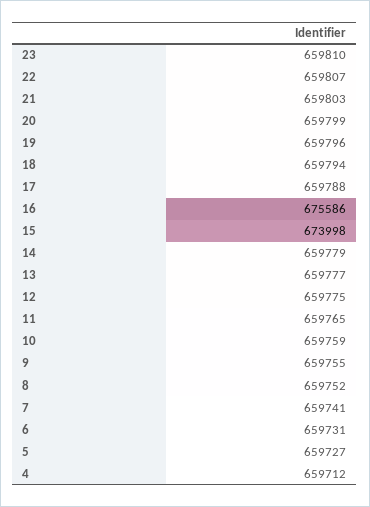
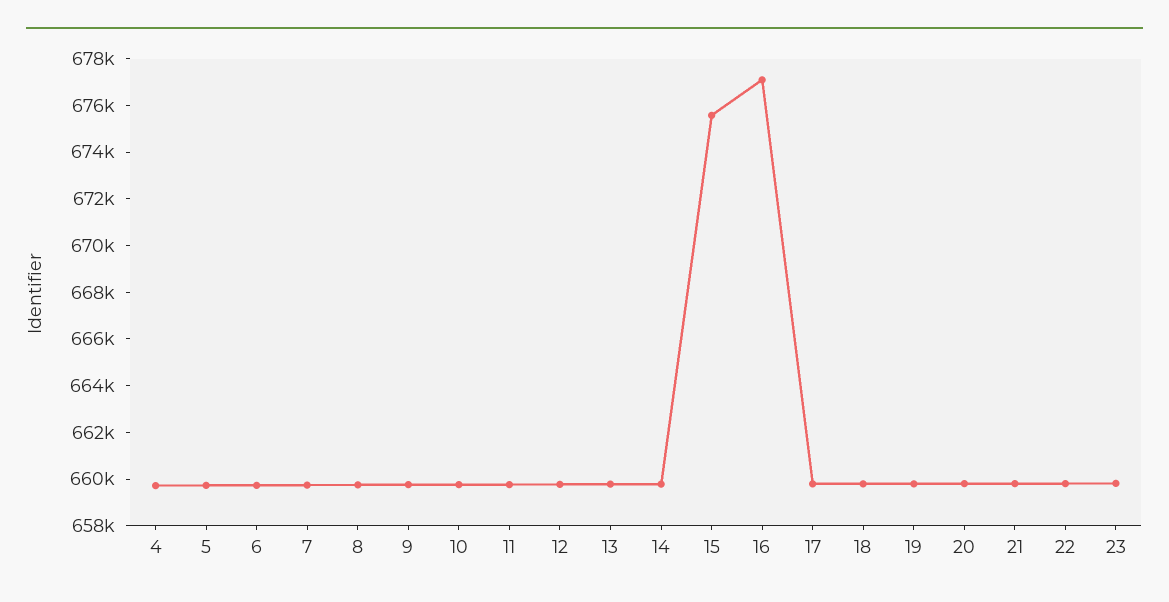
  {
    "23": 659810,
    "22": 659807,
    "21": 659803,
    "20": 659799,
    "19": 659796,
    "18": 659794,
    "17": 659788,
-   "16": 675586,
+   "16": 677000,
-   "15": 673998,
+   "15": 675500,
    "14": 659779,
    "13": 659777,
    "12": 659775,
    "11": 659765,
    "10": 659759,
    "9": 659755,
    "8": 659752,
    "7": 659741,
    "6": 659731,
    "5": 659727,
    "4": 659712
  }

